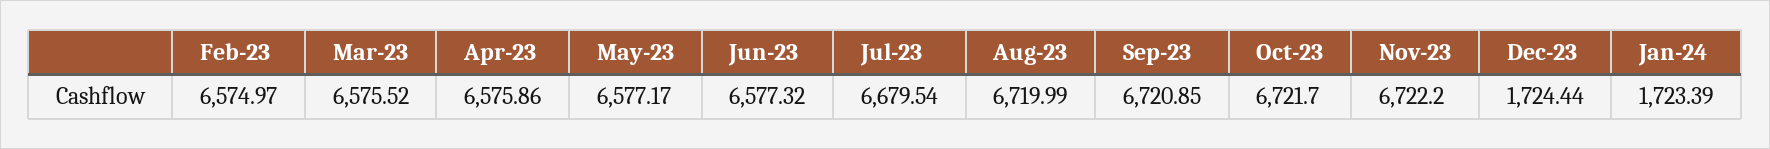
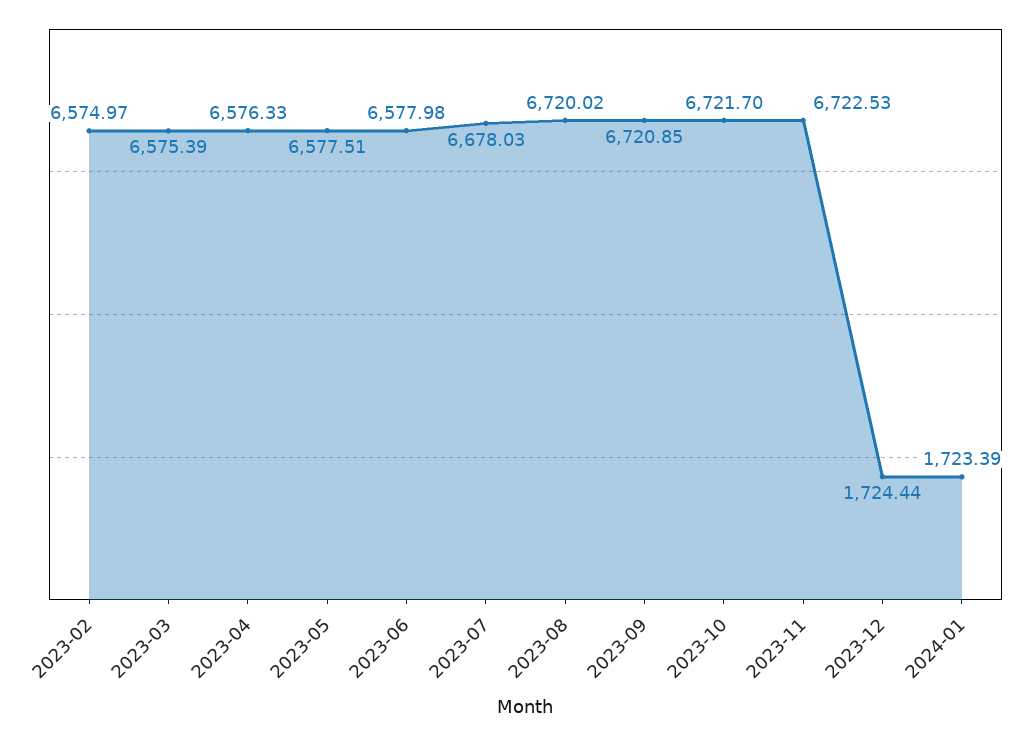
  {
    "Feb-23": 6574.97,
-   "Mar-23": 6575.52,
+   "Mar-23": 6575.39,
-   "Apr-23": 6575.86,
+   "Apr-23": 6576.33,
-   "May-23": 6577.17,
+   "May-23": 6577.51,
-   "Jun-23": 6577.32,
+   "Jun-23": 6577.98,
-   "Jul-23": 6679.54,
+   "Jul-23": 6678.03,
-   "Aug-23": 6719.99,
+   "Aug-23": 6720.02,
    "Sep-23": 6720.85,
    "Oct-23": 6721.7,
-   "Nov-23": 6722.2,
+   "Nov-23": 6722.53,
    "Dec-23": 1724.44,
    "Jan-24": 1723.39
  }

